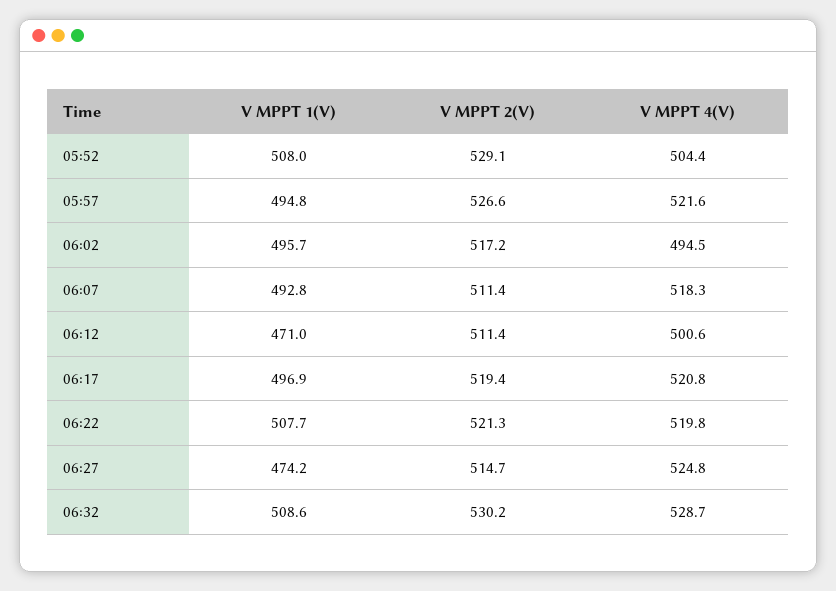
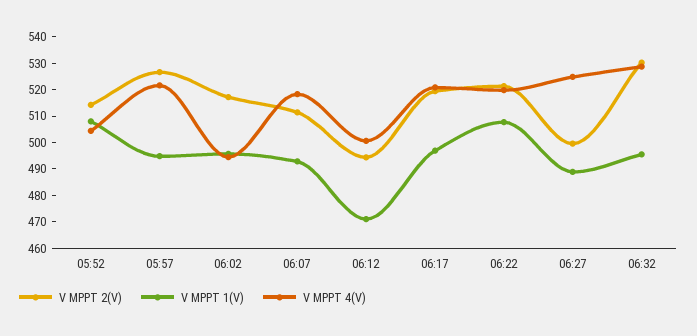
  {
    "V MPPT 1(V)": {
      "05:52": 508,
      "05:57": 494.8,
      "06:02": 495.7,
      "06:07": 492.8,
      "06:12": 471,
      "06:17": 496.9,
      "06:22": 507.7,
-     "06:27": 474.2,
+     "06:27": 490,
-     "06:32": 508.6
+     "06:32": 495
    },
    "V MPPT 2(V)": {
-     "05:52": 529.1,
+     "05:52": 515,
      "05:57": 526.6,
      "06:02": 517.2,
      "06:07": 511.4,
-     "06:12": 511.4,
+     "06:12": 495,
      "06:17": 519.4,
      "06:22": 521.3,
-     "06:27": 514.7,
+     "06:27": 500,
      "06:32": 530.2
    },
    "V MPPT 4(V)": {
      "05:52": 504.4,
      "05:57": 521.6,
      "06:02": 494.5,
      "06:07": 518.3,
      "06:12": 500.6,
      "06:17": 520.8,
      "06:22": 519.8,
      "06:27": 524.8,
      "06:32": 528.7
    }
  }

